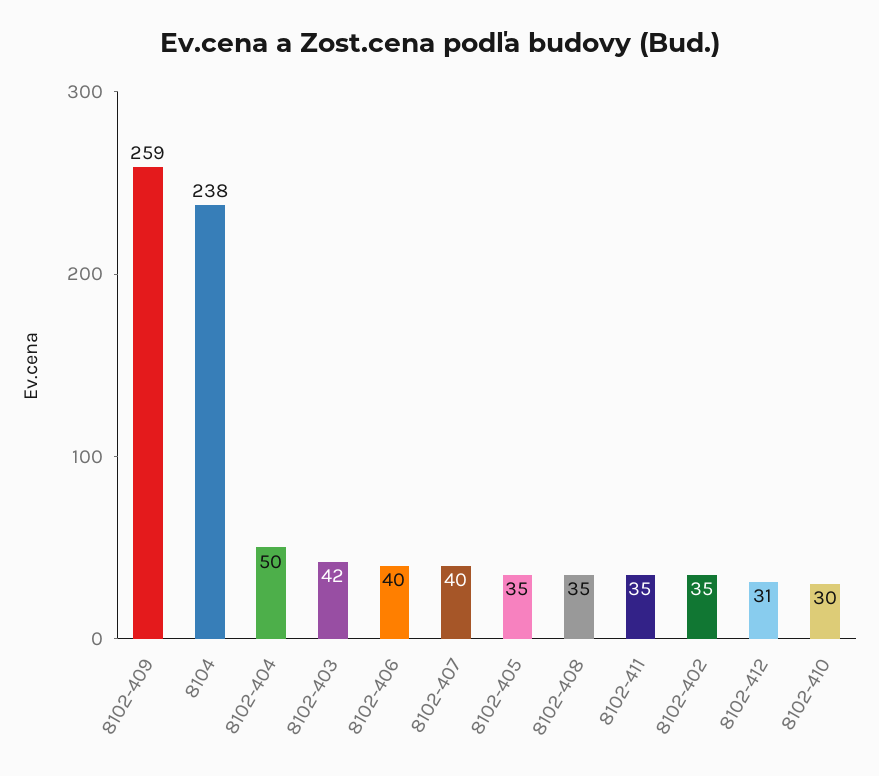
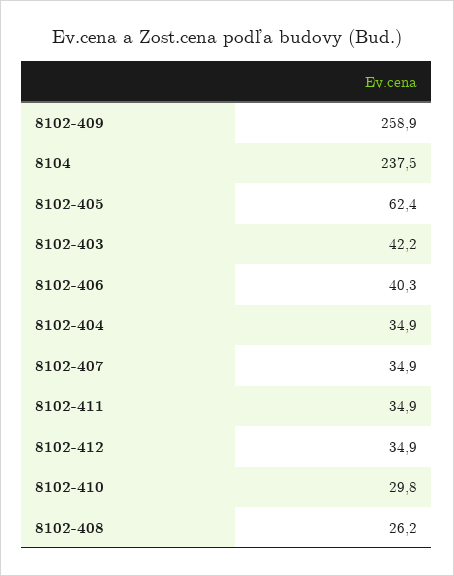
  {
    "8102-409": 258.9,
    "8104": 237.5,
-   "8102-404": 50,
+   "8102-404": 34.9,
    "8102-403": 42.2,
    "8102-406": 40.3,
-   "8102-407": 40,
+   "8102-407": 34.9,
-   "8102-405": 35,
+   "8102-405": 62.4,
-   "8102-408": 35,
+   "8102-408": 26.2,
    "8102-411": 34.9,
-   "8102-402": 35,
-   "8102-412": 31,
+   "8102-412": 34.9,
    "8102-410": 29.8
  }

